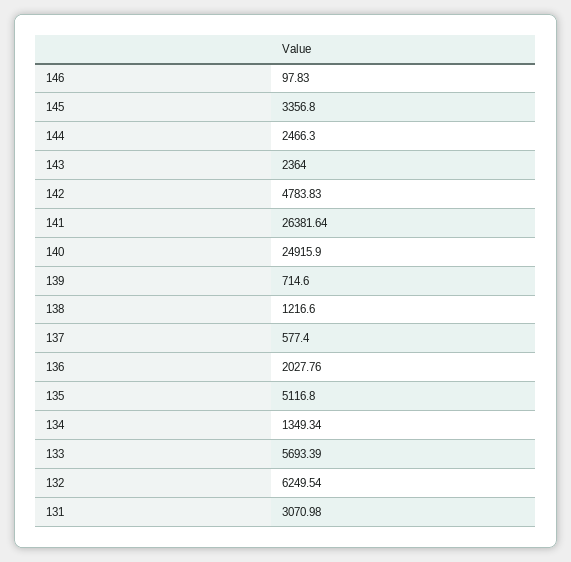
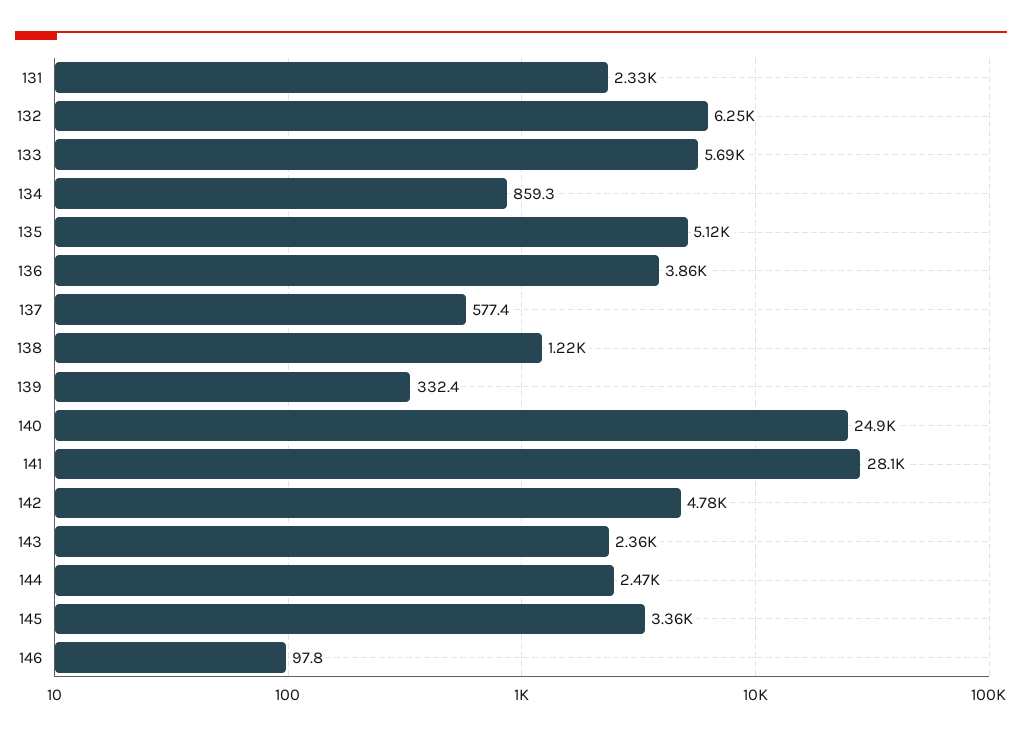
  {
    "146": 97.83,
    "145": 3356.8,
    "144": 2466.3,
    "143": 2364,
    "142": 4783.83,
-   "141": 26381.64,
+   "141": 28100,
    "140": 24915.9,
-   "139": 714.6,
+   "139": 332.4,
    "138": 1216.6,
    "137": 577.4,
-   "136": 2027.76,
+   "136": 3860,
    "135": 5116.8,
-   "134": 1349.34,
+   "134": 859.3,
    "133": 5693.39,
    "132": 6249.54,
-   "131": 3070.98
+   "131": 2330
  }

